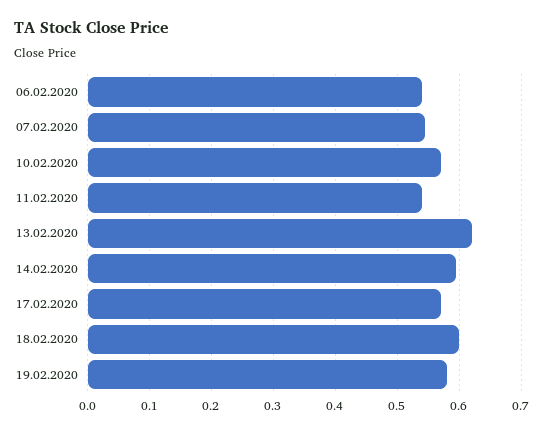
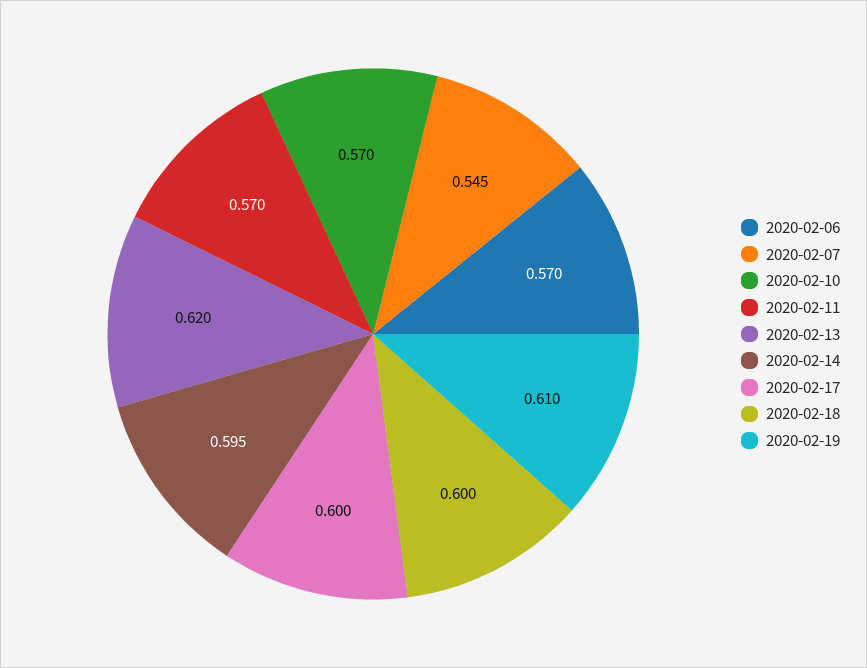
  {
-   "06.02.2020": 0.54,
+   "06.02.2020": 0.57,
    "07.02.2020": 0.545,
    "10.02.2020": 0.57,
-   "11.02.2020": 0.54,
+   "11.02.2020": 0.57,
    "13.02.2020": 0.62,
    "14.02.2020": 0.595,
-   "17.02.2020": 0.57,
+   "17.02.2020": 0.6,
    "18.02.2020": 0.6,
-   "19.02.2020": 0.58
+   "19.02.2020": 0.61
  }

